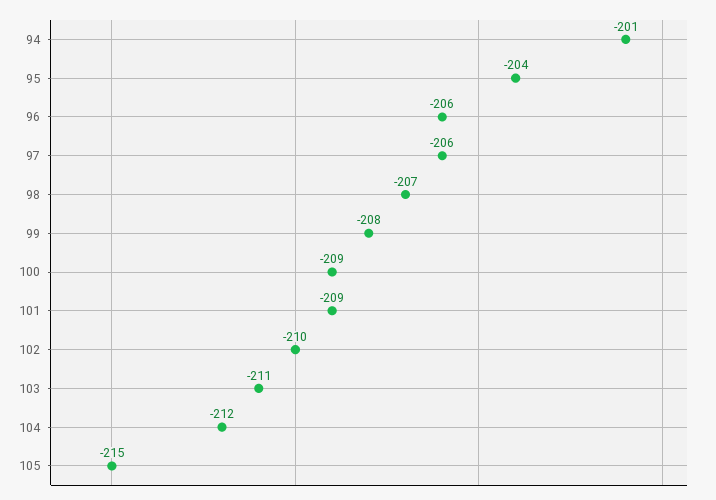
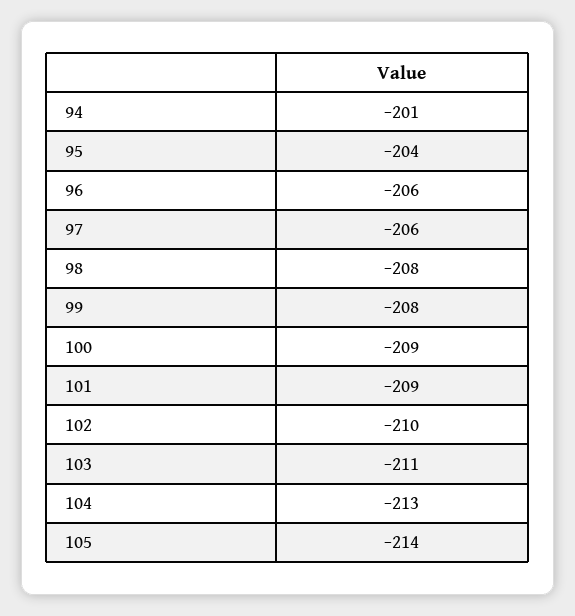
  {
    "94": -201,
    "95": -204,
    "96": -206,
    "97": -206,
-   "98": -207,
+   "98": -208,
    "99": -208,
    "100": -209,
    "101": -209,
    "102": -210,
    "103": -211,
-   "104": -212,
+   "104": -213,
-   "105": -215
+   "105": -214
  }

